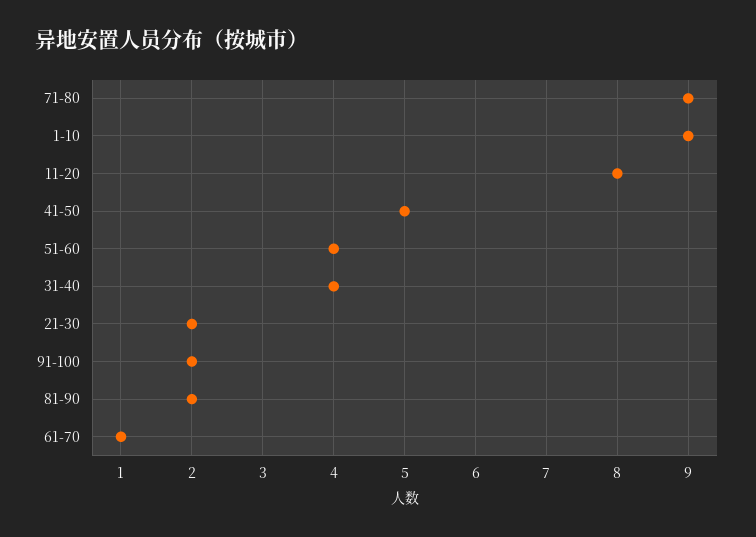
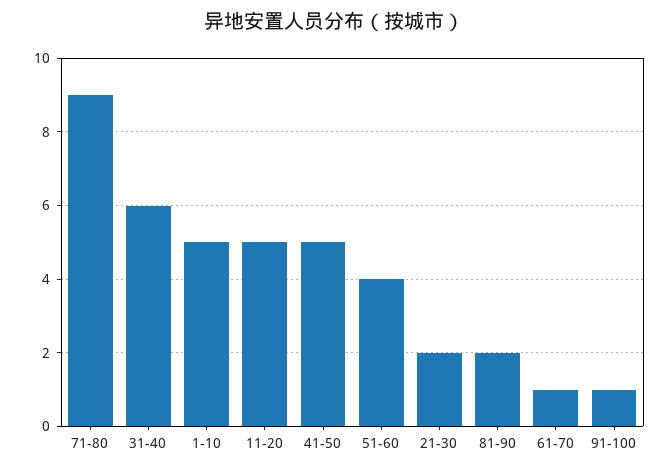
  {
    "71-80": 9,
-   "1-10": 9,
+   "1-10": 5,
-   "11-20": 8,
+   "11-20": 5,
    "41-50": 5,
    "51-60": 4,
-   "31-40": 4,
+   "31-40": 6,
    "21-30": 2,
-   "91-100": 2,
+   "91-100": 1,
    "81-90": 2,
    "61-70": 1
  }

